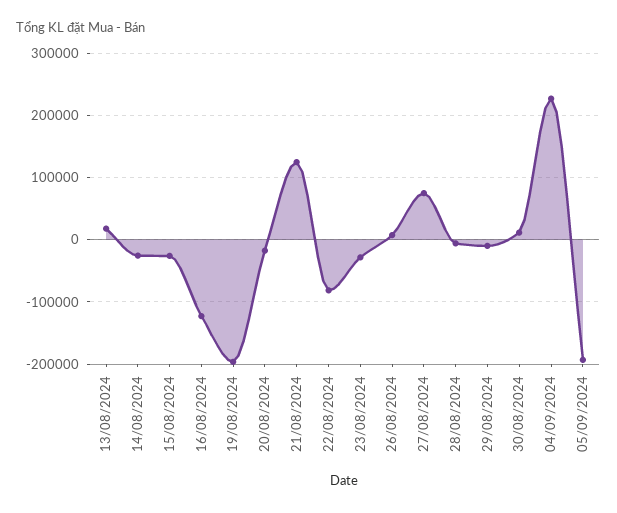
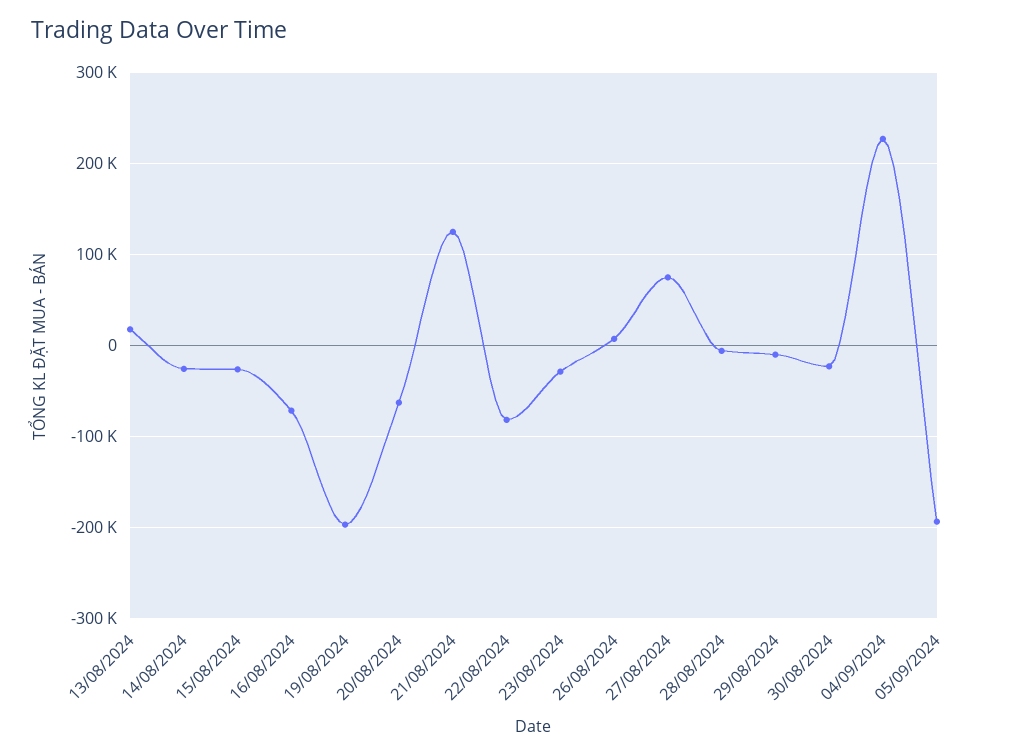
  {
    "13/08/2024": 20000,
    "14/08/2024": -30000,
    "15/08/2024": -30000,
-   "16/08/2024": -120000,
+   "16/08/2024": -70000,
    "19/08/2024": -200000,
-   "20/08/2024": -20000,
+   "20/08/2024": -60000,
    "21/08/2024": 120000,
    "22/08/2024": -80000,
    "23/08/2024": -30000,
    "26/08/2024": 10000,
    "27/08/2024": 70000,
    "28/08/2024": -10000,
    "29/08/2024": -10000,
-   "30/08/2024": 10000,
+   "30/08/2024": -20000,
    "04/09/2024": 230000,
    "05/09/2024": -190000
  }

